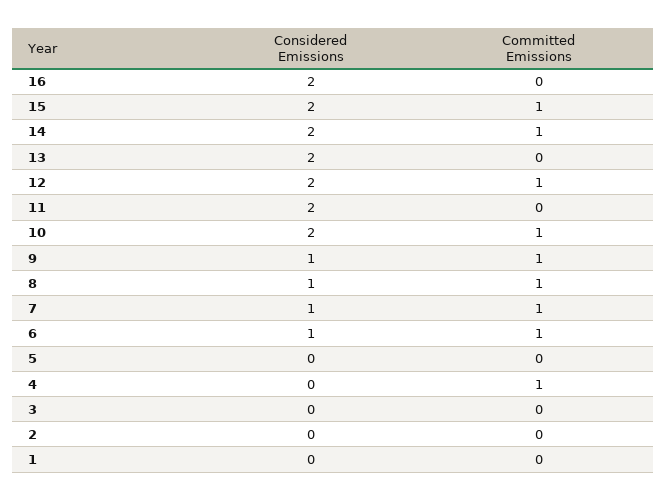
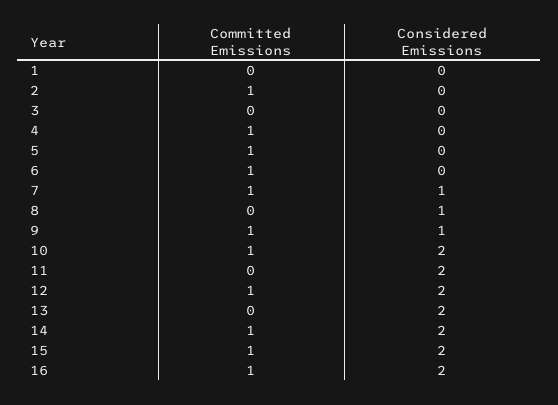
  {
    "Considered Emissions": {
      "16": 2,
      "15": 2,
      "14": 2,
      "13": 2,
      "12": 2,
      "11": 2,
      "10": 2,
      "9": 1,
      "8": 1,
      "7": 1,
-     "6": 1,
+     "6": 0,
      "5": 0,
      "4": 0,
      "3": 0,
      "2": 0,
      "1": 0
    },
    "Committed Emissions": {
-     "16": 0,
+     "16": 1,
      "15": 1,
      "14": 1,
      "13": 0,
      "12": 1,
      "11": 0,
      "10": 1,
      "9": 1,
-     "8": 1,
+     "8": 0,
      "7": 1,
      "6": 1,
-     "5": 0,
+     "5": 1,
      "4": 1,
      "3": 0,
-     "2": 0,
+     "2": 1,
      "1": 0
    }
  }

